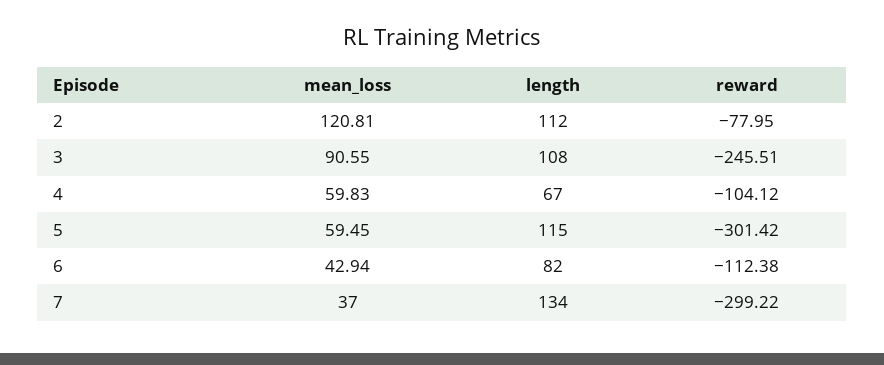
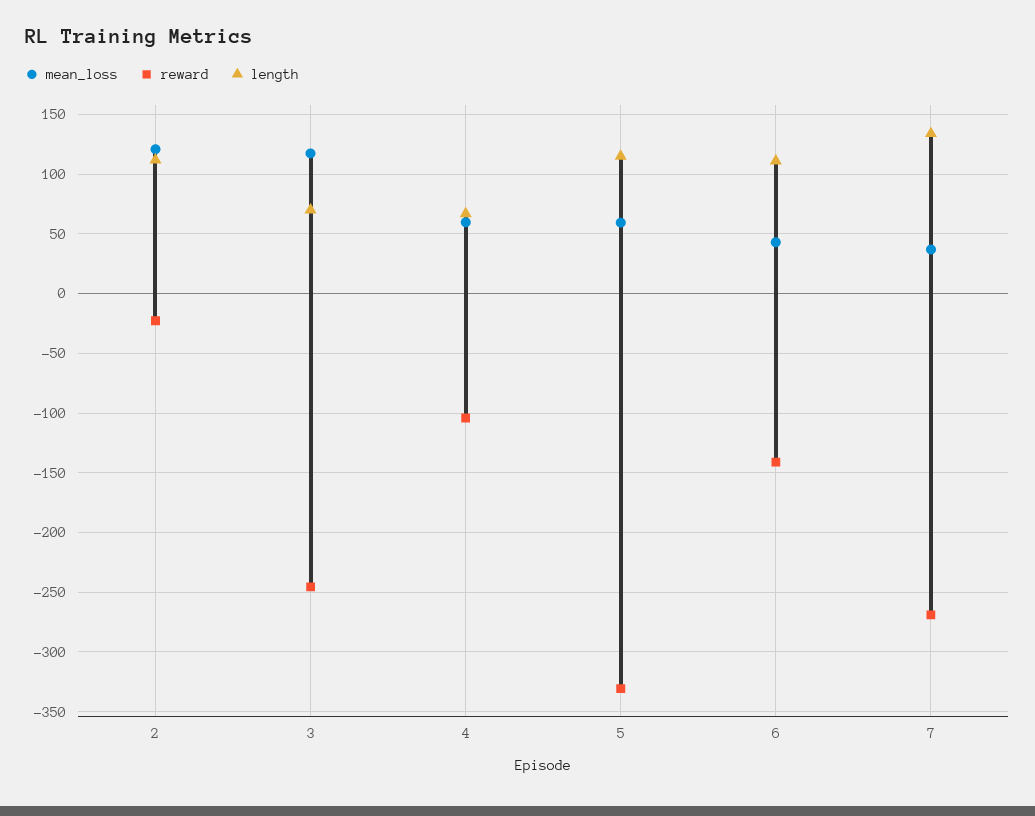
  {
    "mean_loss": {
      "2": 120.81,
-     "3": 90.55,
+     "3": 120,
      "4": 59.83,
      "5": 59.45,
      "6": 42.94,
      "7": 37
    },
    "length": {
      "2": 112,
-     "3": 108,
+     "3": 70,
      "4": 67,
      "5": 115,
-     "6": 82,
+     "6": 110,
      "7": 134
    },
    "reward": {
-     "2": -77.95,
+     "2": -20,
      "3": -245.51,
      "4": -104.12,
-     "5": -301.42,
+     "5": -330,
-     "6": -112.38,
+     "6": -140,
-     "7": -299.22
+     "7": -270
    }
  }

